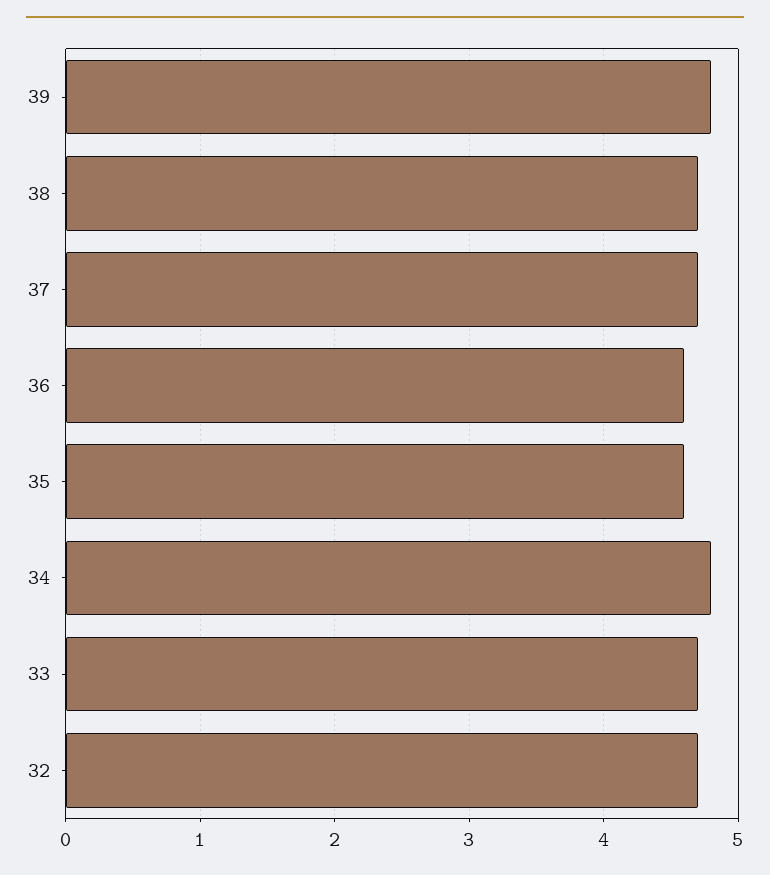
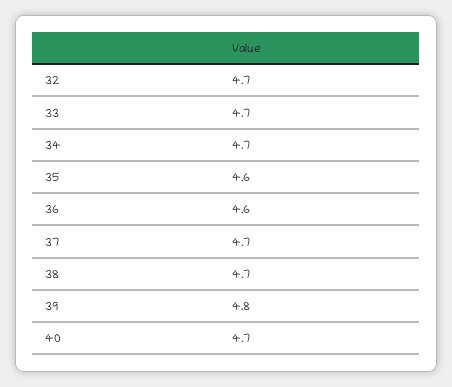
  {
    "39": 4.8,
    "38": 4.7,
    "37": 4.7,
    "36": 4.6,
    "35": 4.6,
-   "34": 4.8,
+   "34": 4.7,
    "33": 4.7,
-   "32": 4.7
+   "32": 4.7,
+   "40": 4.7
  }

